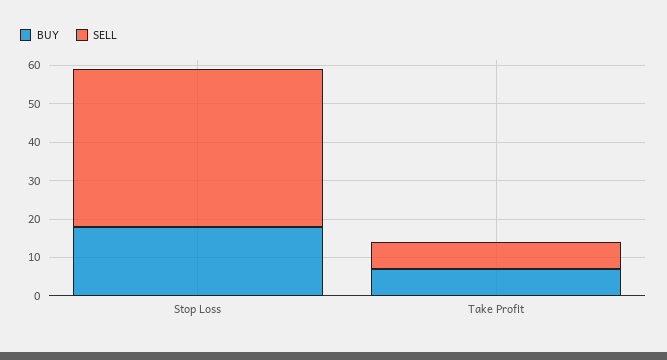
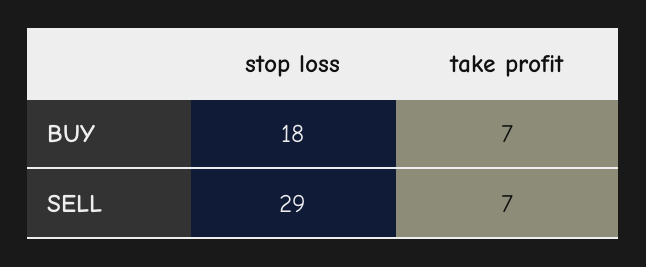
  {
    "BUY": {
      "Stop Loss": 18,
      "Take Profit": 7
    },
    "SELL": {
-     "Stop Loss": 40,
+     "Stop Loss": 29,
      "Take Profit": 7
    }
  }

